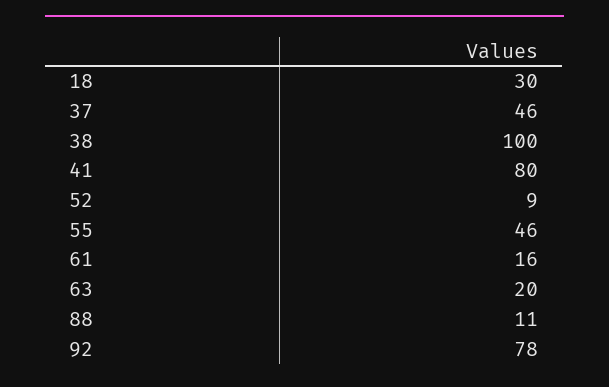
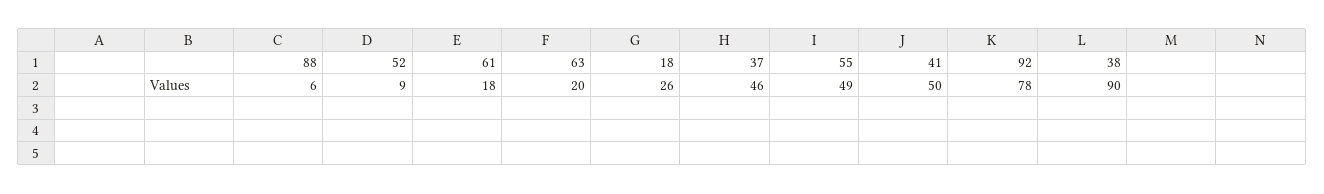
  {
-   "18": 30,
+   "18": 26,
    "37": 46,
-   "38": 100,
+   "38": 90,
-   "41": 80,
+   "41": 50,
    "52": 9,
-   "55": 46,
+   "55": 49,
-   "61": 16,
+   "61": 18,
    "63": 20,
-   "88": 11,
+   "88": 6,
    "92": 78
  }

